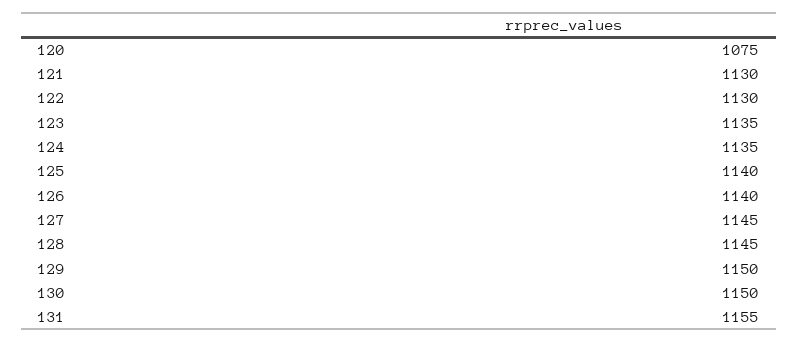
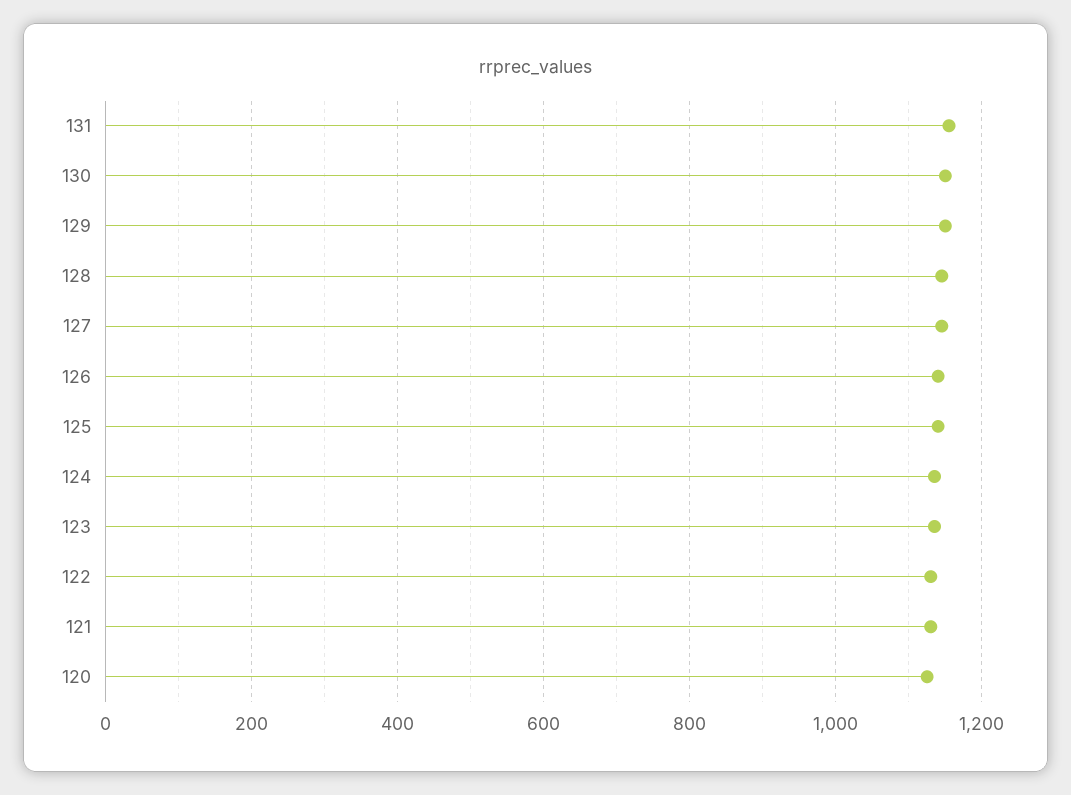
  {
-   "120": 1075,
+   "120": 1120,
    "121": 1130,
    "122": 1130,
    "123": 1135,
    "124": 1135,
    "125": 1140,
    "126": 1140,
    "127": 1145,
    "128": 1145,
    "129": 1150,
    "130": 1150,
    "131": 1155
  }

